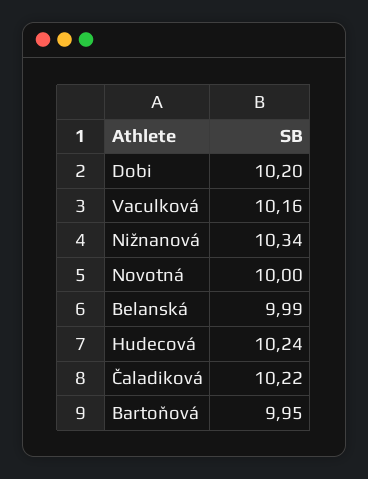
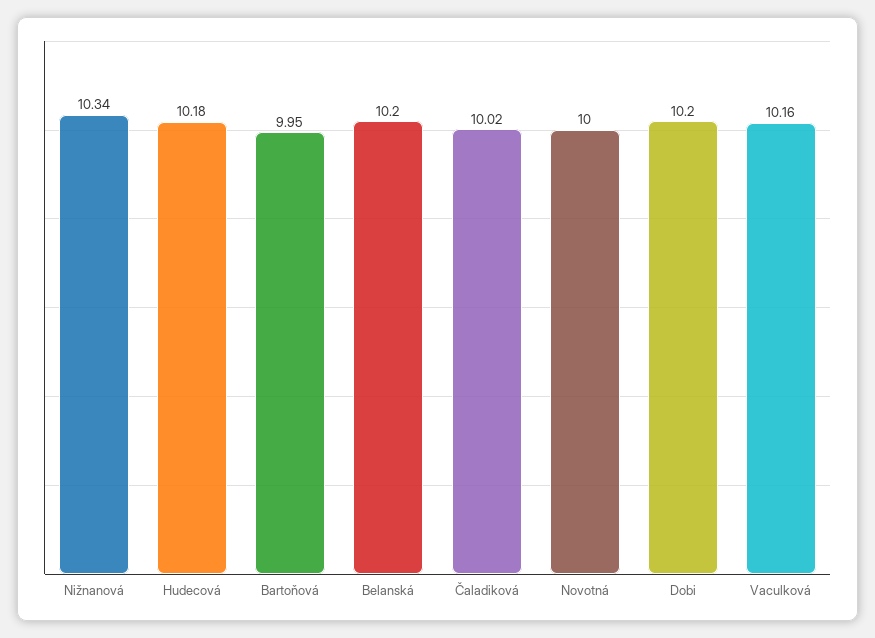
  {
    "Dobi": 10.2,
    "Vaculková": 10.16,
    "Nižnanová": 10.34,
    "Novotná": 10,
-   "Belanská": 9.99,
+   "Belanská": 10.2,
-   "Hudecová": 10.24,
+   "Hudecová": 10.18,
-   "Čaladiková": 10.22,
+   "Čaladiková": 10.02,
    "Bartoňová": 9.95
  }

